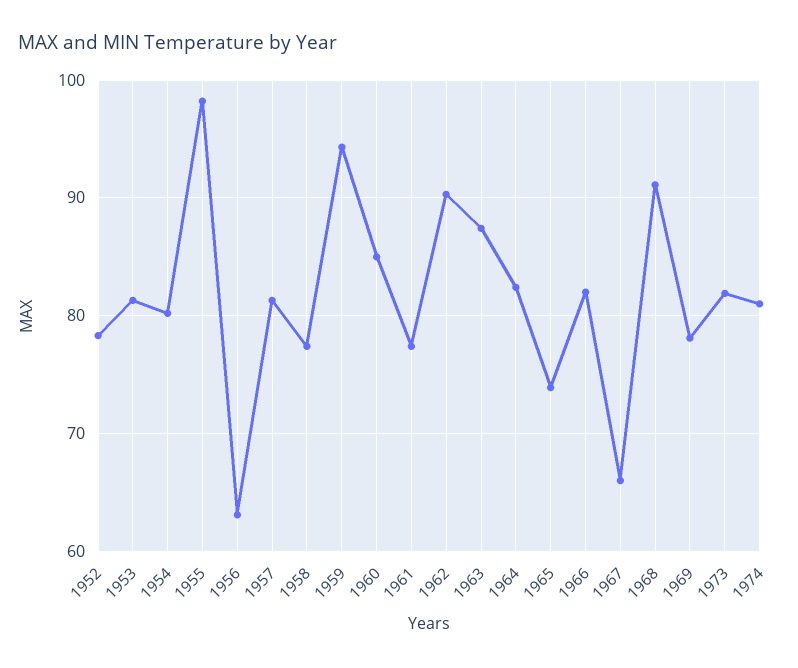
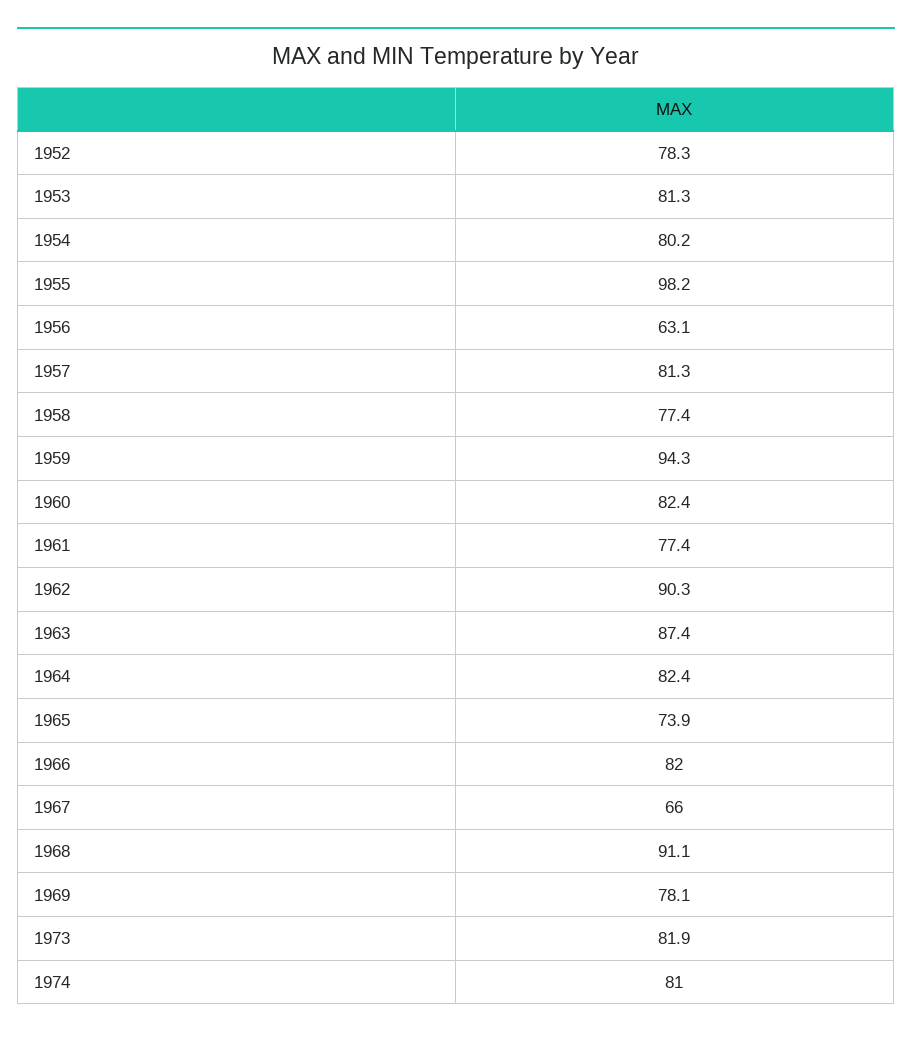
  {
    "1952": 78.3,
    "1953": 81.3,
    "1954": 80.2,
    "1955": 98.2,
    "1956": 63.1,
    "1957": 81.3,
    "1958": 77.4,
    "1959": 94.3,
-   "1960": 85,
+   "1960": 82.4,
    "1961": 77.4,
    "1962": 90.3,
    "1963": 87.4,
    "1964": 82.4,
    "1965": 73.9,
    "1966": 82,
    "1967": 66,
    "1968": 91.1,
    "1969": 78.1,
    "1973": 81.9,
    "1974": 81
  }

